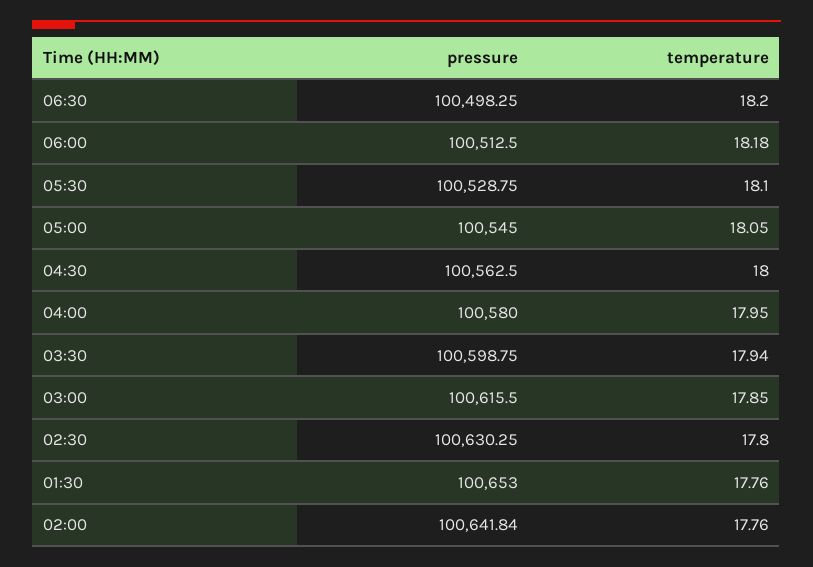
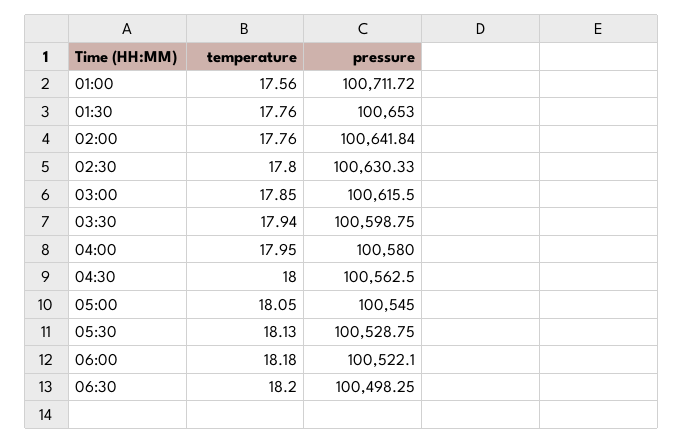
  {
    "pressure": {
      "06:30": 100498.25,
-     "06:00": 100512.5,
+     "06:00": 100522.1,
      "05:30": 100528.75,
      "05:00": 100545,
      "04:30": 100562.5,
      "04:00": 100580,
      "03:30": 100598.75,
      "03:00": 100615.5,
-     "02:30": 100630.25,
+     "02:30": 100630.33,
      "01:30": 100653,
-     "02:00": 100641.84
+     "02:00": 100641.84,
+     "01:00": 100711.72
    },
    "temperature": {
      "06:30": 18.2,
      "06:00": 18.18,
-     "05:30": 18.1,
+     "05:30": 18.13,
      "05:00": 18.05,
      "04:30": 18,
      "04:00": 17.95,
      "03:30": 17.94,
      "03:00": 17.85,
      "02:30": 17.8,
      "01:30": 17.76,
-     "02:00": 17.76
+     "02:00": 17.76,
+     "01:00": 17.56
    }
  }

